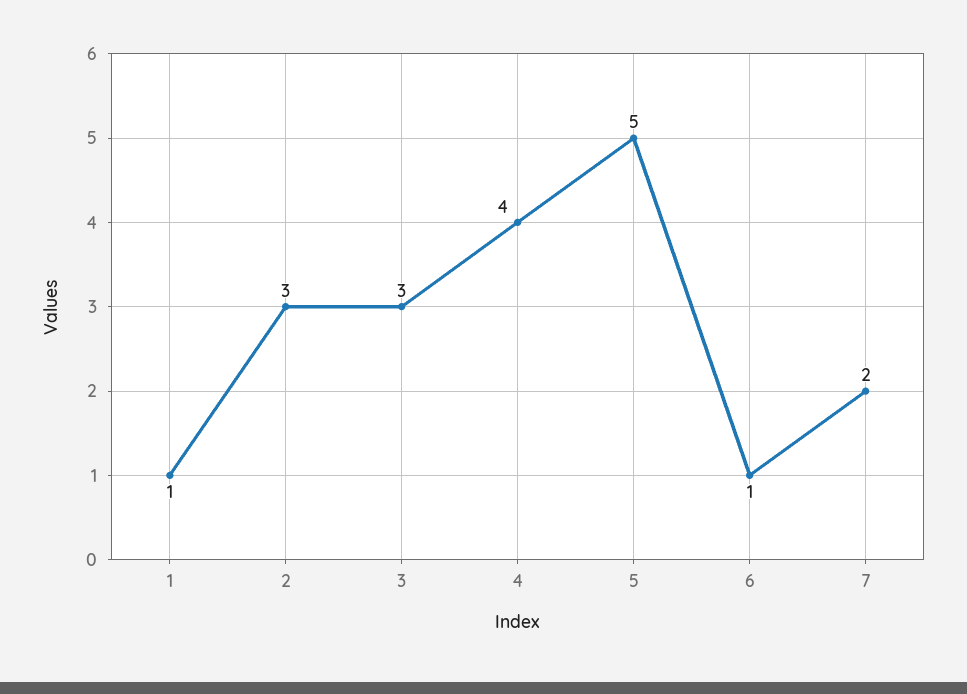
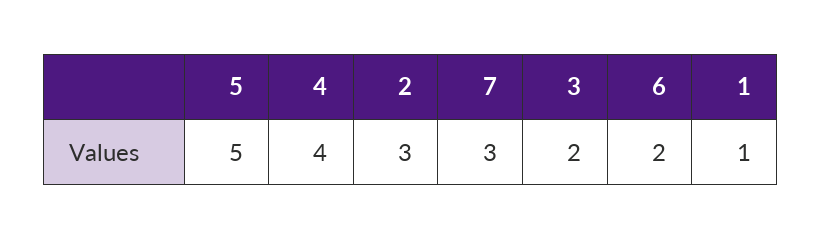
  {
    "1": 1,
    "2": 3,
-   "3": 3,
+   "3": 2,
    "4": 4,
    "5": 5,
-   "6": 1,
+   "6": 2,
-   "7": 2
+   "7": 3
  }

